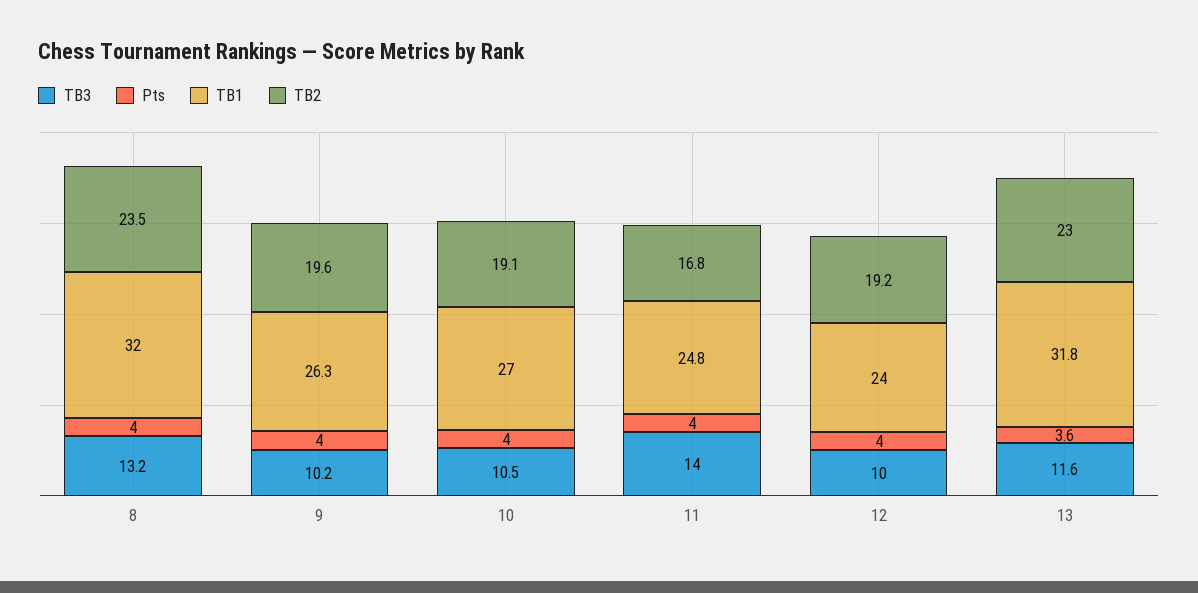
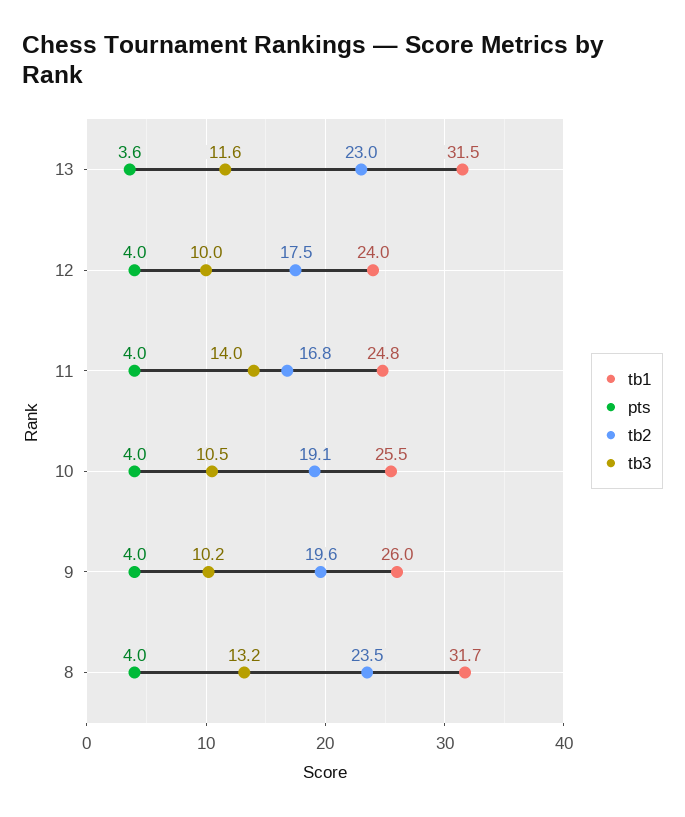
  {
    "TB3": {
      "8": 13.2,
      "9": 10.2,
      "10": 10.5,
      "11": 14,
      "12": 10,
      "13": 11.6
    },
    "Pts": {
      "8": 4,
      "9": 4,
      "10": 4,
      "11": 4,
      "12": 4,
      "13": 3.6
    },
    "TB1": {
-     "8": 32,
+     "8": 31.7,
-     "9": 26.3,
+     "9": 26,
-     "10": 27,
+     "10": 25.5,
      "11": 24.8,
      "12": 24,
-     "13": 31.8
+     "13": 31.5
    },
    "TB2": {
      "8": 23.5,
      "9": 19.6,
      "10": 19.1,
      "11": 16.8,
-     "12": 19.2,
+     "12": 17.5,
      "13": 23
    }
  }

